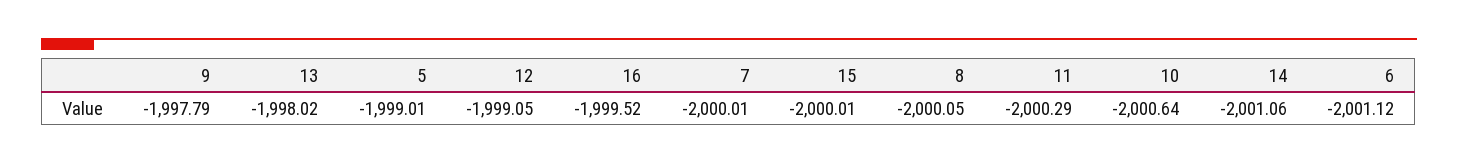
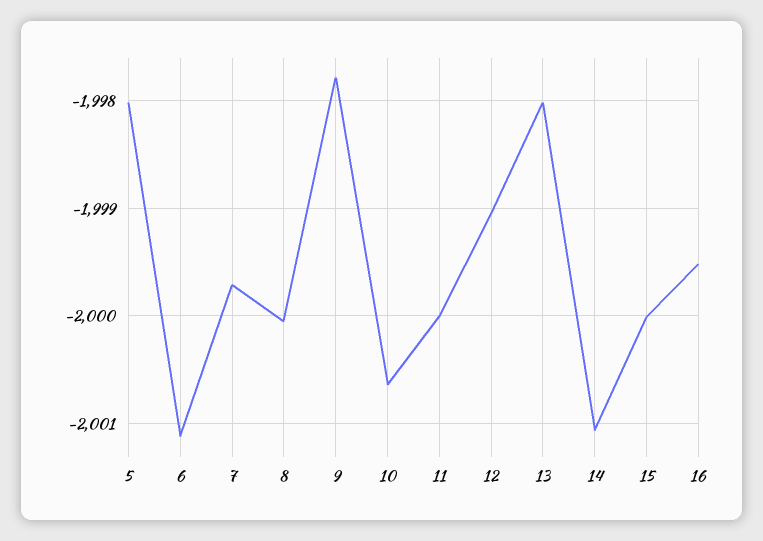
  {
    "9": -1997.79,
    "13": -1998.02,
-   "5": -1999.01,
+   "5": -1998,
    "12": -1999.05,
    "16": -1999.52,
-   "7": -2000.01,
+   "7": -1999.7,
    "15": -2000.01,
    "8": -2000.05,
-   "11": -2000.29,
+   "11": -2000,
    "10": -2000.64,
    "14": -2001.06,
    "6": -2001.12
  }

